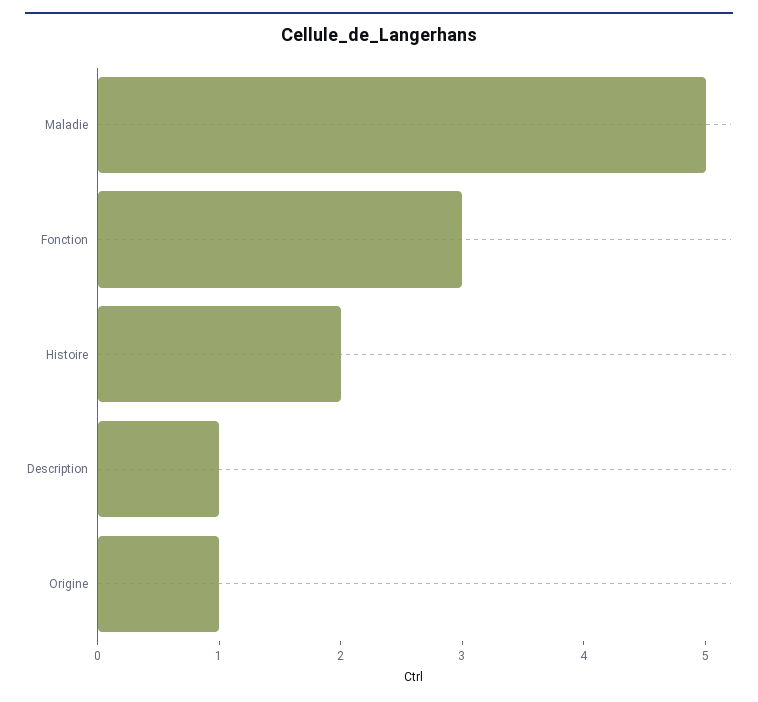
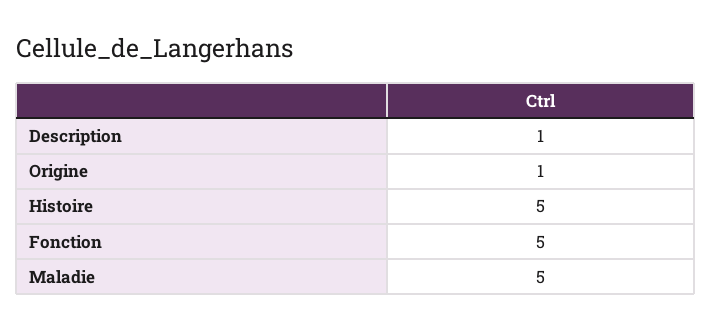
  {
    "Maladie": 5,
-   "Fonction": 3,
+   "Fonction": 5,
-   "Histoire": 2,
+   "Histoire": 5,
    "Description": 1,
    "Origine": 1
  }

